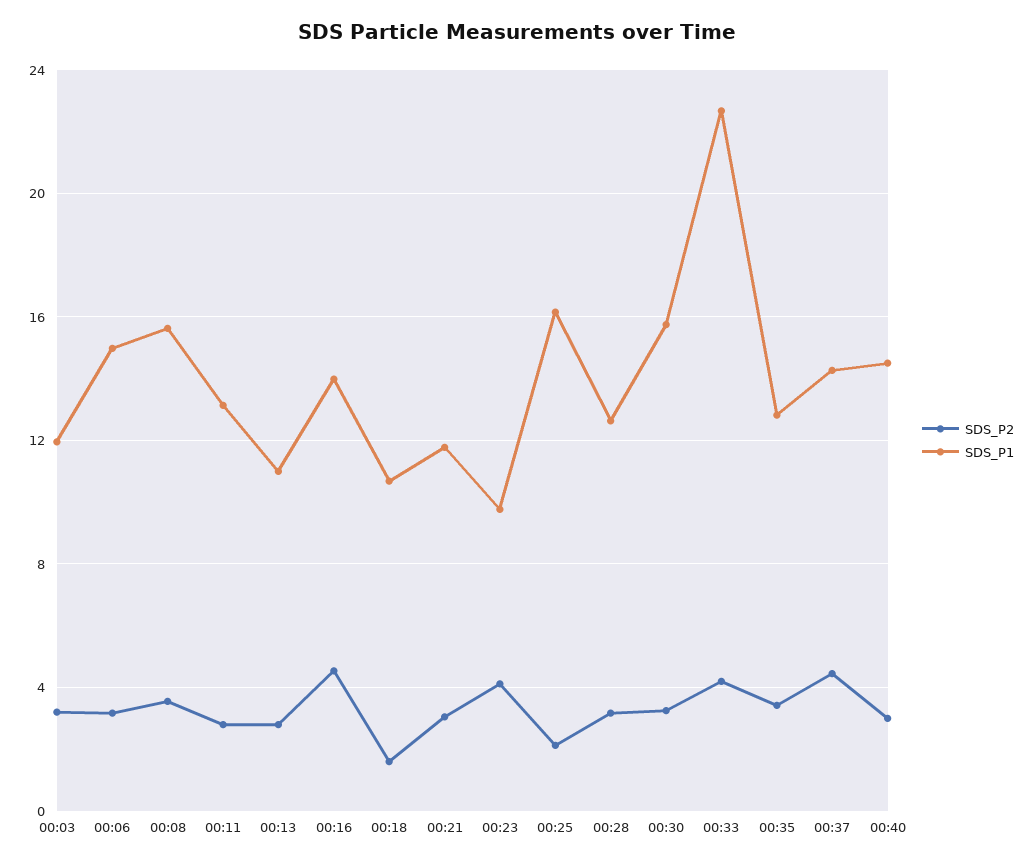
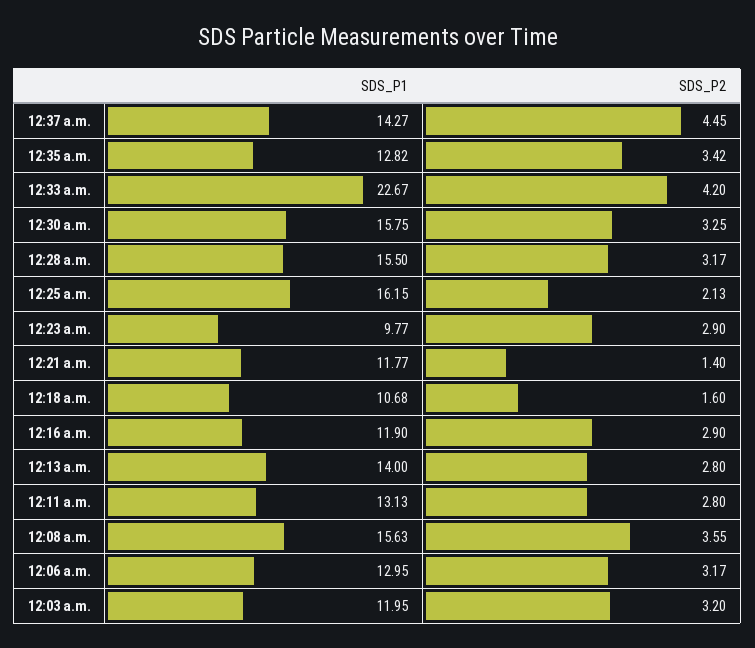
  {
    "SDS_P2": {
      "00:03": 3.2,
      "00:06": 3.17,
      "00:08": 3.55,
      "00:11": 2.8,
      "00:13": 2.8,
-     "00:16": 4.5,
+     "00:16": 2.9,
      "00:18": 1.6,
-     "00:21": 3,
+     "00:21": 1.4,
-     "00:23": 4,
+     "00:23": 2.9,
      "00:25": 2.13,
      "00:28": 3.17,
      "00:30": 3.25,
      "00:33": 4.2,
      "00:35": 3.42,
-     "00:37": 4.45,
+     "00:37": 4.45
-     "00:40": 3
    },
    "SDS_P1": {
      "00:03": 11.95,
-     "00:06": 15,
+     "00:06": 12.95,
      "00:08": 15.63,
      "00:11": 13.13,
-     "00:13": 11,
+     "00:13": 14,
-     "00:16": 14,
+     "00:16": 11.9,
      "00:18": 10.68,
      "00:21": 11.77,
      "00:23": 9.77,
      "00:25": 16.15,
-     "00:28": 12.5,
+     "00:28": 15.5,
      "00:30": 15.75,
      "00:33": 22.67,
      "00:35": 12.82,
-     "00:37": 14.27,
+     "00:37": 14.27
-     "00:40": 14.5
    }
  }

